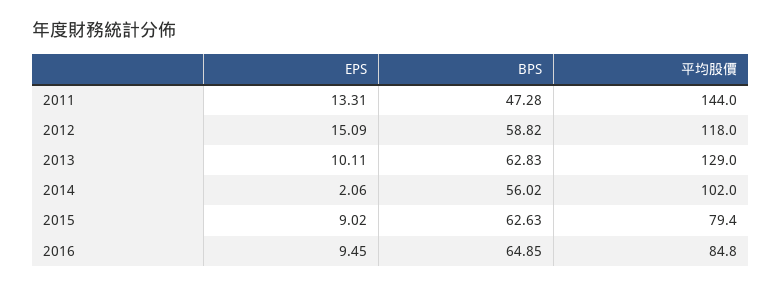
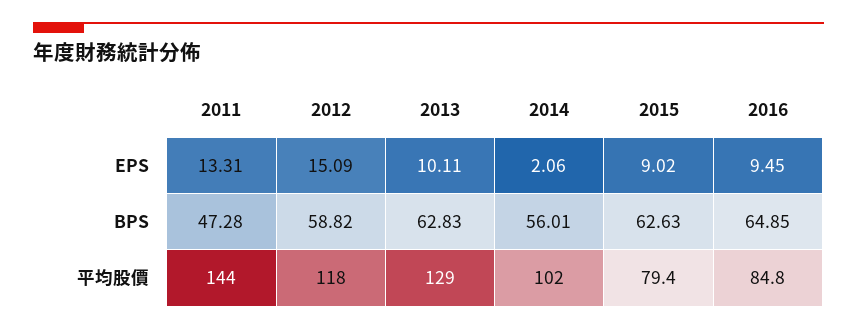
  {
    "EPS": {
      "2011": 13.31,
      "2012": 15.09,
      "2013": 10.11,
      "2014": 2.06,
      "2015": 9.02,
      "2016": 9.45
    },
    "BPS": {
      "2011": 47.28,
      "2012": 58.82,
      "2013": 62.83,
-     "2014": 56.02,
+     "2014": 56.01,
      "2015": 62.63,
      "2016": 64.85
    },
    "平均股價": {
      "2011": 144,
      "2012": 118,
      "2013": 129,
      "2014": 102,
      "2015": 79.4,
      "2016": 84.8
    }
  }

